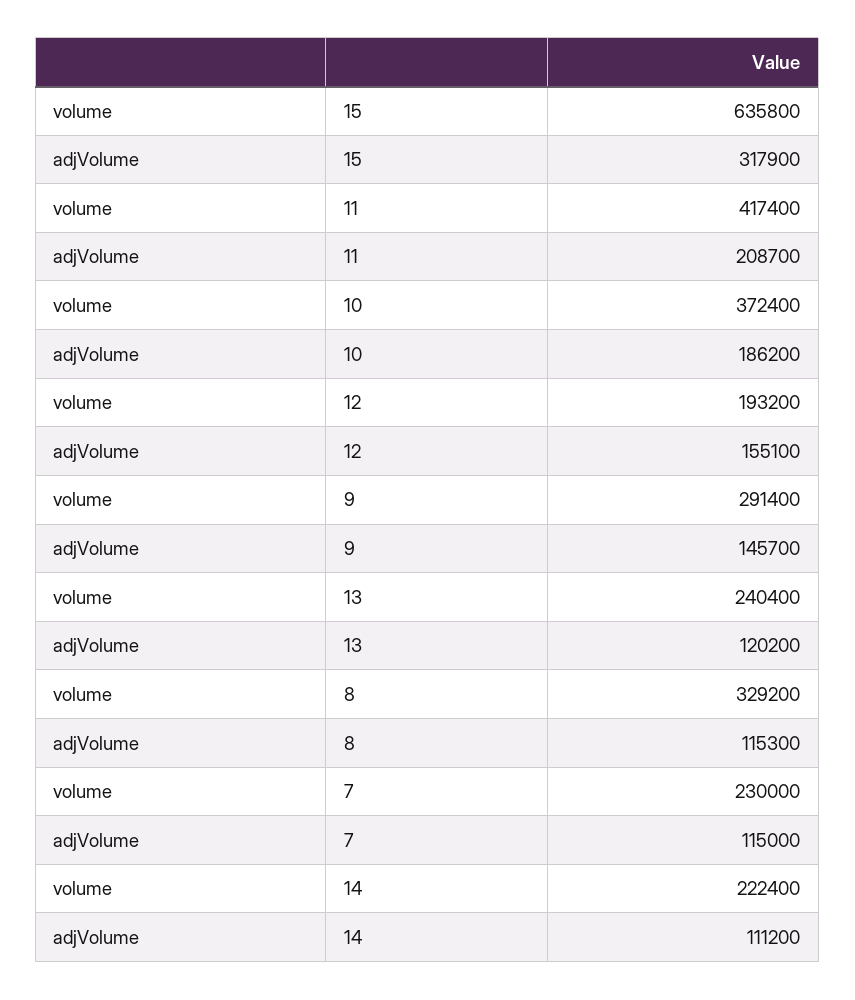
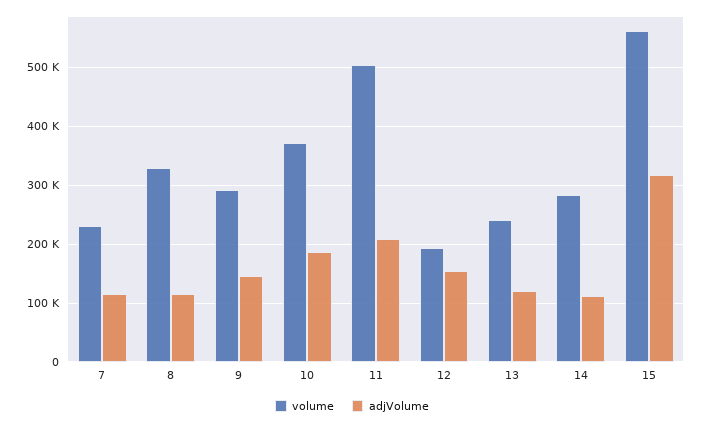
  {
    "volume": {
-     "15": 635800,
+     "15": 560000,
-     "11": 417400,
+     "11": 500000,
      "10": 372400,
      "12": 193200,
      "9": 291400,
      "13": 240400,
      "8": 329200,
      "7": 230000,
-     "14": 222400
+     "14": 280000
    },
    "adjVolume": {
      "15": 317900,
      "11": 208700,
      "10": 186200,
      "12": 155100,
      "9": 145700,
      "13": 120200,
      "8": 115300,
      "7": 115000,
      "14": 111200
    }
  }

